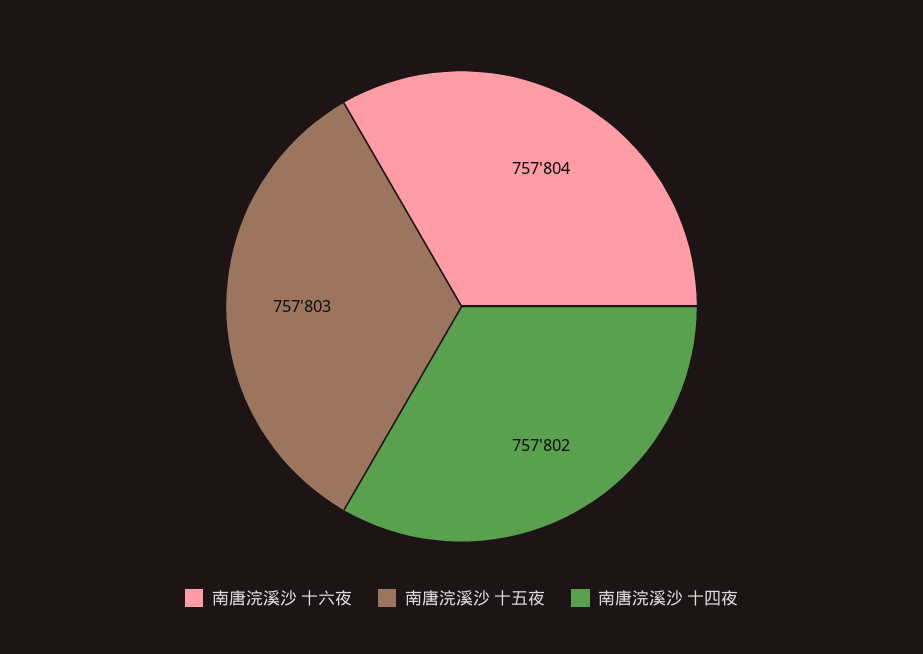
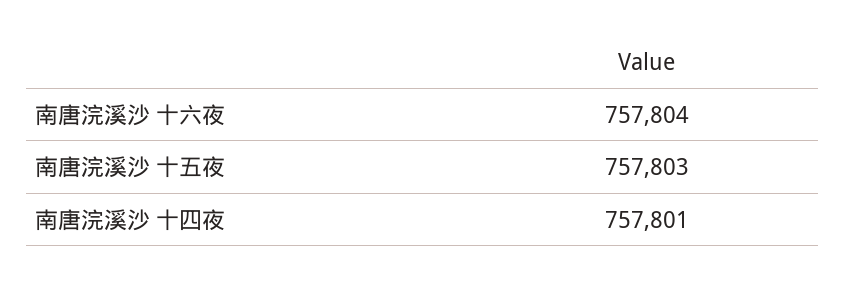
  {
    "南唐浣溪沙 十六夜": 757804,
    "南唐浣溪沙 十五夜": 757803,
-   "南唐浣溪沙 十四夜": 757802
+   "南唐浣溪沙 十四夜": 757801
  }

